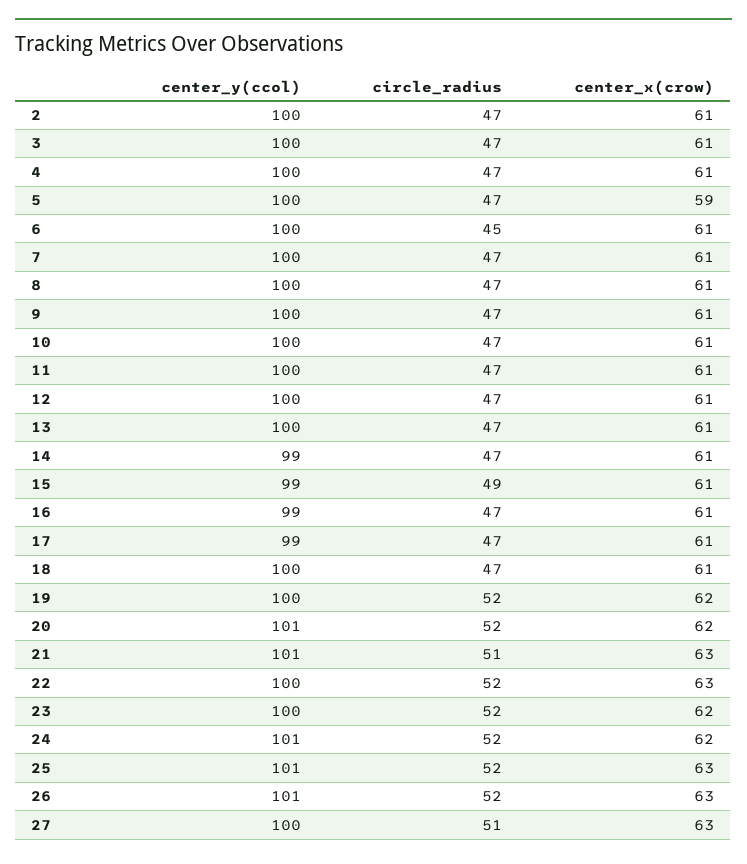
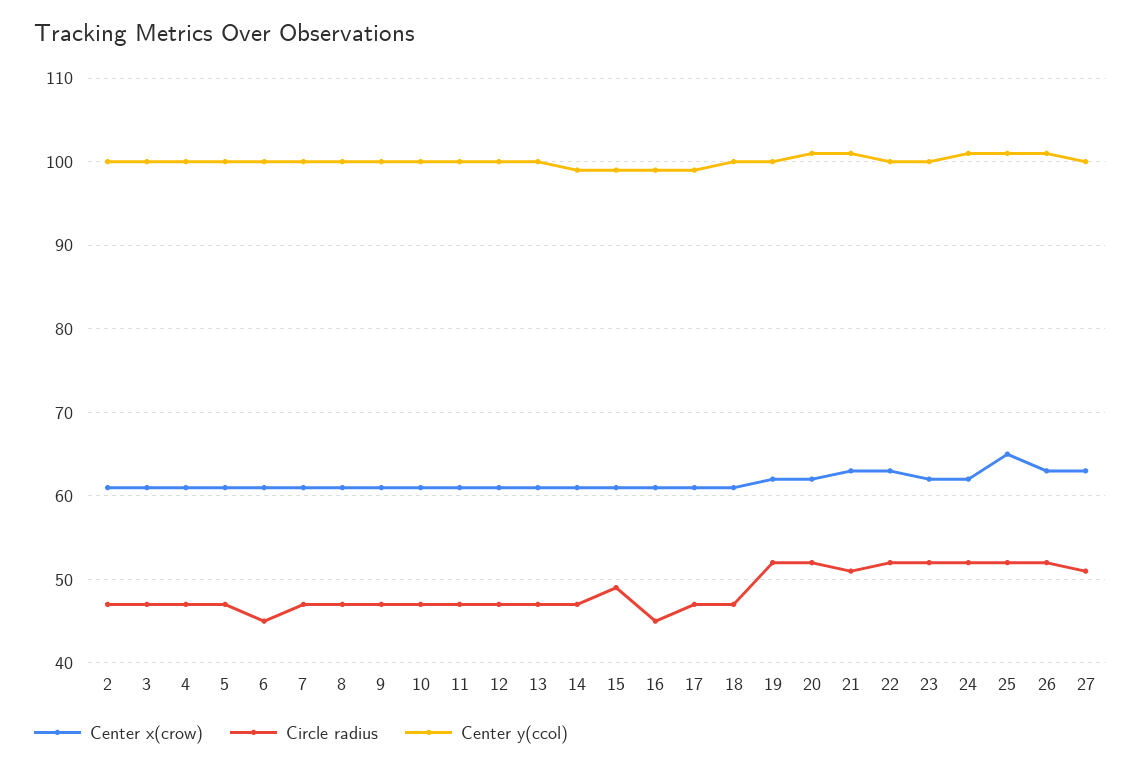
  {
    "center_y(ccol)": {
      "2": 100,
      "3": 100,
      "4": 100,
      "5": 100,
      "6": 100,
      "7": 100,
      "8": 100,
      "9": 100,
      "10": 100,
      "11": 100,
      "12": 100,
      "13": 100,
      "14": 99,
      "15": 99,
      "16": 99,
      "17": 99,
      "18": 100,
      "19": 100,
      "20": 101,
      "21": 101,
      "22": 100,
      "23": 100,
      "24": 101,
      "25": 101,
      "26": 101,
      "27": 100
    },
    "circle_radius": {
      "2": 47,
      "3": 47,
      "4": 47,
      "5": 47,
      "6": 45,
      "7": 47,
      "8": 47,
      "9": 47,
      "10": 47,
      "11": 47,
      "12": 47,
      "13": 47,
      "14": 47,
      "15": 49,
-     "16": 47,
+     "16": 45,
      "17": 47,
      "18": 47,
      "19": 52,
      "20": 52,
      "21": 51,
      "22": 52,
      "23": 52,
      "24": 52,
      "25": 52,
      "26": 52,
      "27": 51
    },
    "center_x(crow)": {
      "2": 61,
      "3": 61,
      "4": 61,
-     "5": 59,
+     "5": 61,
      "6": 61,
      "7": 61,
      "8": 61,
      "9": 61,
      "10": 61,
      "11": 61,
      "12": 61,
      "13": 61,
      "14": 61,
      "15": 61,
      "16": 61,
      "17": 61,
      "18": 61,
      "19": 62,
      "20": 62,
      "21": 63,
      "22": 63,
      "23": 62,
      "24": 62,
-     "25": 63,
+     "25": 65,
      "26": 63,
      "27": 63
    }
  }

